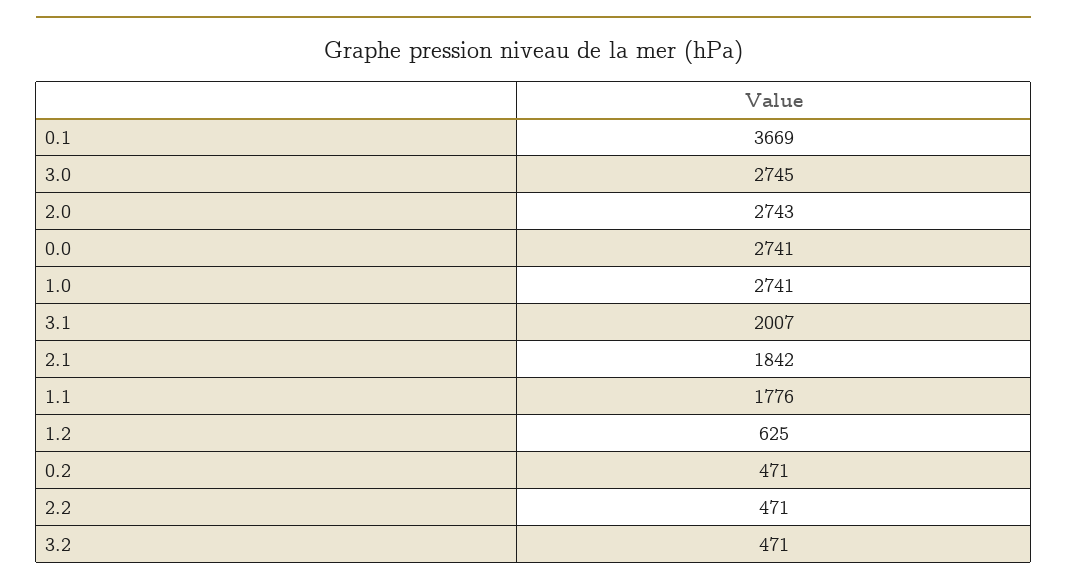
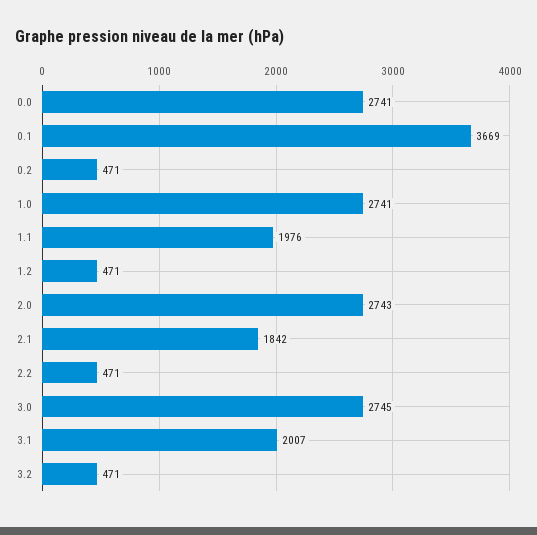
  {
    "0.1": 3669,
    "3.0": 2745,
    "2.0": 2743,
    "0.0": 2741,
    "1.0": 2741,
    "3.1": 2007,
    "2.1": 1842,
-   "1.1": 1776,
+   "1.1": 1976,
-   "1.2": 625,
+   "1.2": 471,
    "0.2": 471,
    "2.2": 471,
    "3.2": 471
  }

